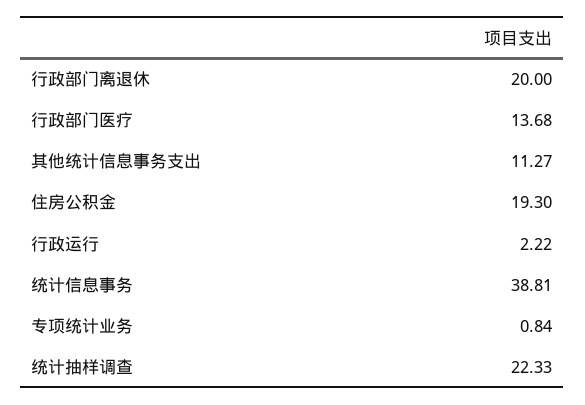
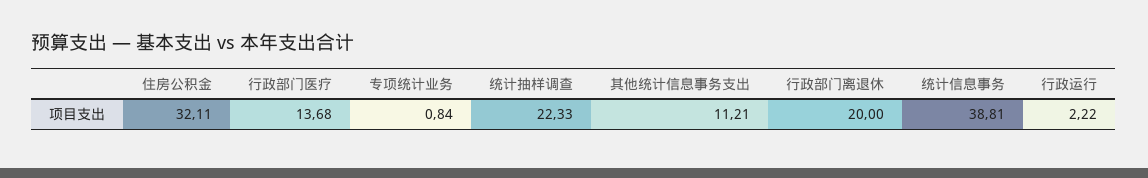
  {
    "行政部门离退休": 20,
    "行政部门医疗": 13.68,
-   "其他统计信息事务支出": 11.27,
+   "其他统计信息事务支出": 11.21,
-   "住房公积金": 19.3,
+   "住房公积金": 32.11,
    "行政运行": 2.22,
    "统计信息事务": 38.81,
    "专项统计业务": 0.84,
    "统计抽样调查": 22.33
  }

